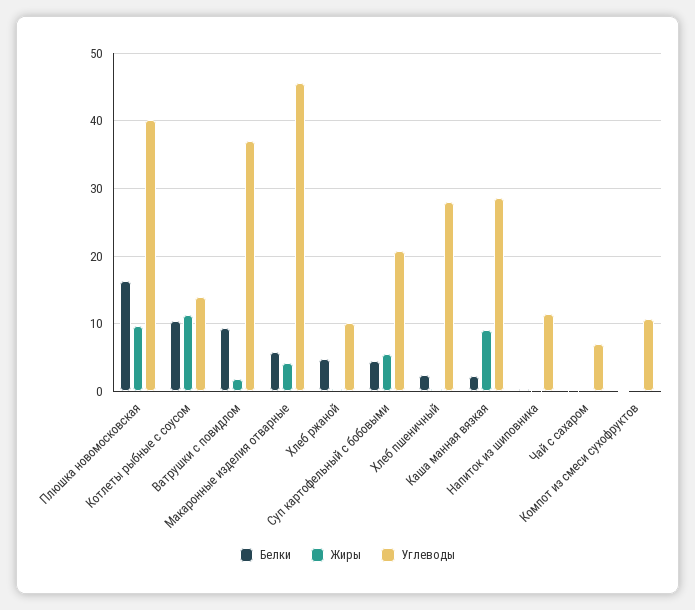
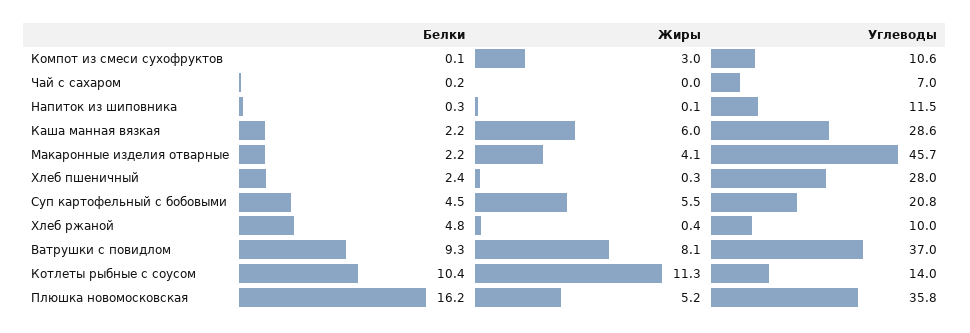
  {
    "Белки": {
      "Плюшка новомосковская": 16.2,
      "Котлеты рыбные с соусом": 10.4,
      "Ватрушки с повидлом": 9.3,
-     "Макаронные изделия отварные": 6,
+     "Макаронные изделия отварные": 2.2,
      "Хлеб ржаной": 4.8,
      "Суп картофельный с бобовыми": 4.5,
      "Хлеб пшеничный": 2.4,
      "Каша манная вязкая": 2.2,
      "Напиток из шиповника": 0.3,
      "Чай с сахаром": 0.2,
      "Компот из смеси сухофруктов": 0.1
    },
    "Жиры": {
-     "Плюшка новомосковская": 10,
+     "Плюшка новомосковская": 5.2,
      "Котлеты рыбные с соусом": 11.3,
-     "Ватрушки с повидлом": 2,
+     "Ватрушки с повидлом": 8.1,
      "Макаронные изделия отварные": 4.1,
      "Хлеб ржаной": 0.4,
      "Суп картофельный с бобовыми": 5.5,
      "Хлеб пшеничный": 0.3,
-     "Каша манная вязкая": 9,
+     "Каша манная вязкая": 6,
      "Напиток из шиповника": 0.1,
      "Чай с сахаром": 0,
-     "Компот из смеси сухофруктов": 0
+     "Компот из смеси сухофруктов": 3
    },
    "Углеводы": {
-     "Плюшка новомосковская": 40,
+     "Плюшка новомосковская": 35.8,
      "Котлеты рыбные с соусом": 14,
      "Ватрушки с повидлом": 37,
      "Макаронные изделия отварные": 45.7,
      "Хлеб ржаной": 10,
      "Суп картофельный с бобовыми": 20.8,
      "Хлеб пшеничный": 28,
      "Каша манная вязкая": 28.6,
      "Напиток из шиповника": 11.5,
      "Чай с сахаром": 7,
      "Компот из смеси сухофруктов": 10.6
    }
  }

